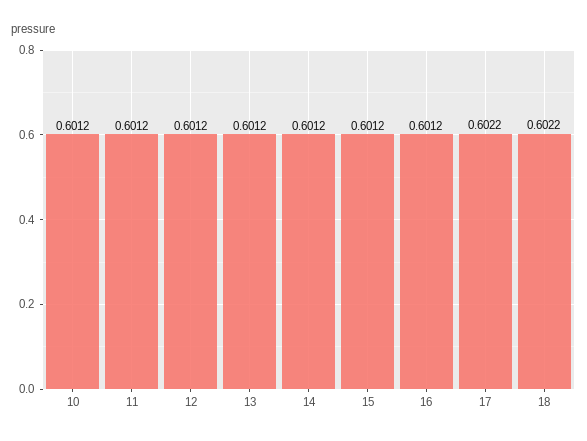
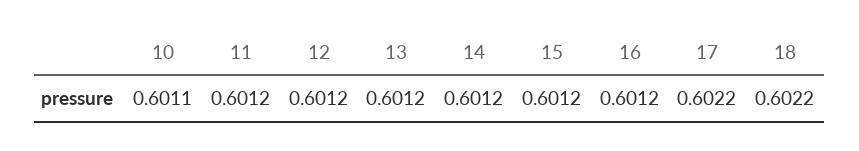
  {
-   "10": 0.6012,
+   "10": 0.6011,
    "11": 0.6012,
    "12": 0.6012,
    "13": 0.6012,
    "14": 0.6012,
    "15": 0.6012,
    "16": 0.6012,
    "17": 0.6022,
    "18": 0.6022
  }

